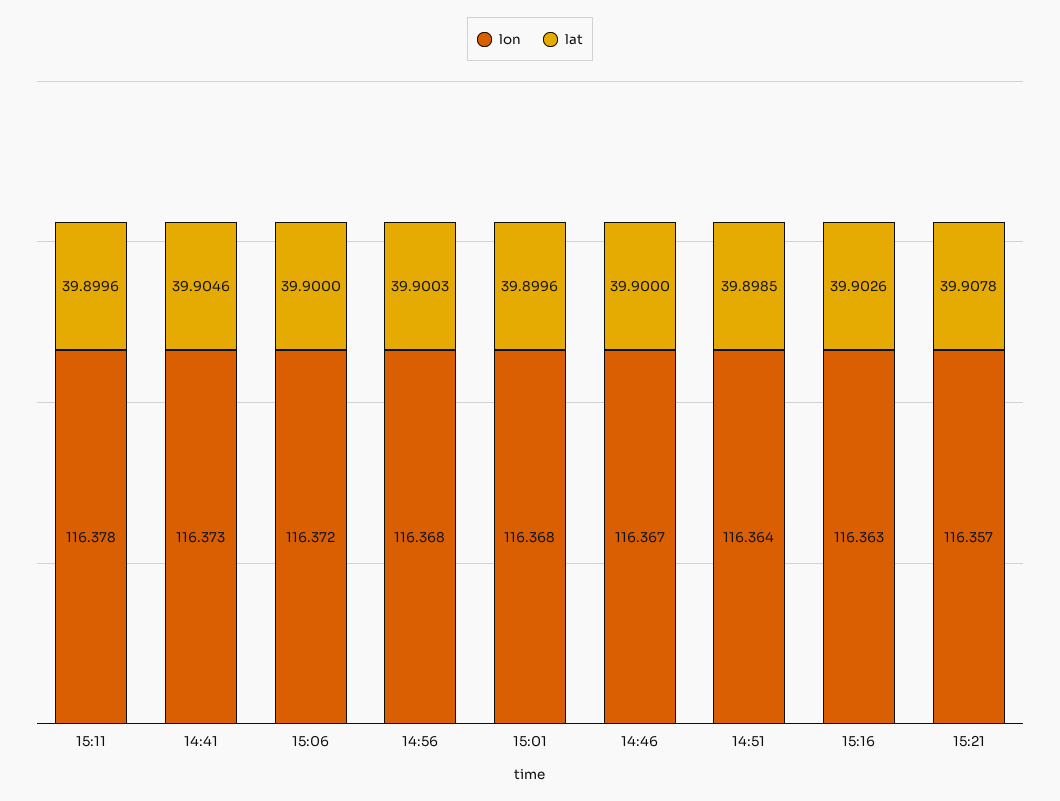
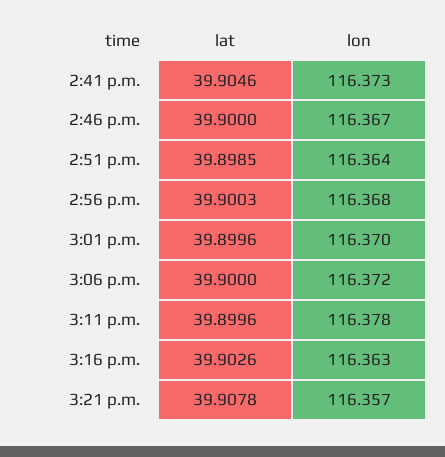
  {
    "lon": {
      "15:11": 116.378,
      "14:41": 116.373,
      "15:06": 116.372,
      "14:56": 116.368,
-     "15:01": 116.368,
+     "15:01": 116.37,
      "14:46": 116.367,
      "14:51": 116.364,
      "15:16": 116.363,
      "15:21": 116.357
    },
    "lat": {
      "15:11": 39.8996,
      "14:41": 39.9046,
      "15:06": 39.9,
      "14:56": 39.9003,
      "15:01": 39.8996,
      "14:46": 39.9,
      "14:51": 39.8985,
      "15:16": 39.9026,
      "15:21": 39.9078
    }
  }

